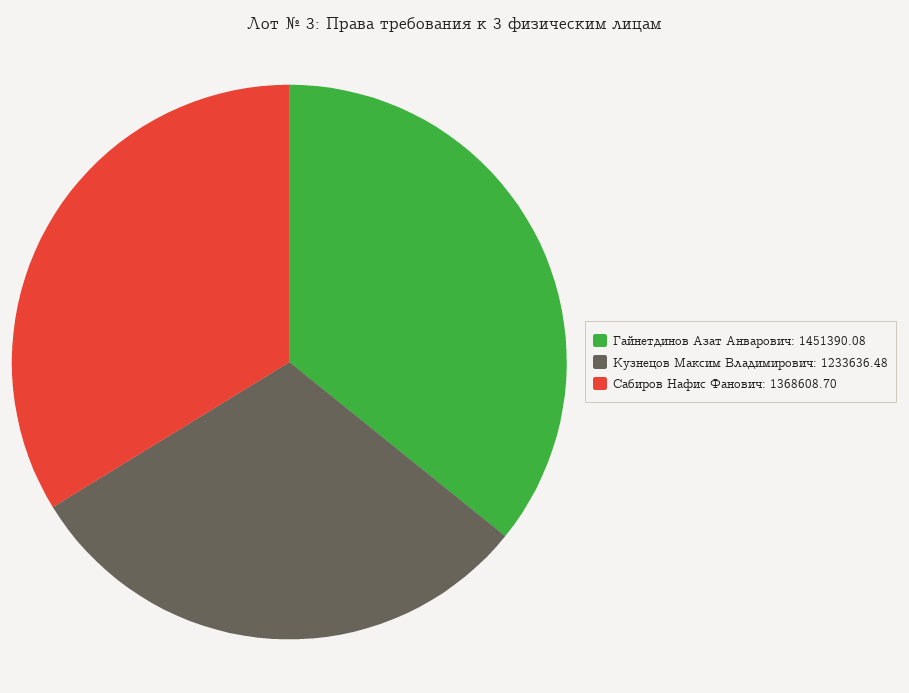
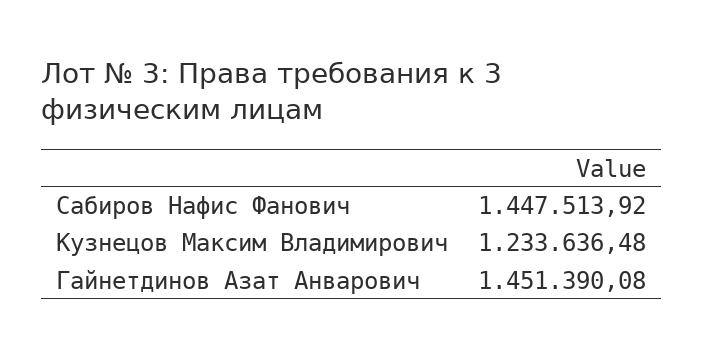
  {
    "Гайнетдинов Азат Анварович": 1451390.08,
    "Кузнецов Максим Владимирович": 1233636.48,
-   "Сабиров Нафис Фанович": 1368608.7
+   "Сабиров Нафис Фанович": 1447513.92
  }

